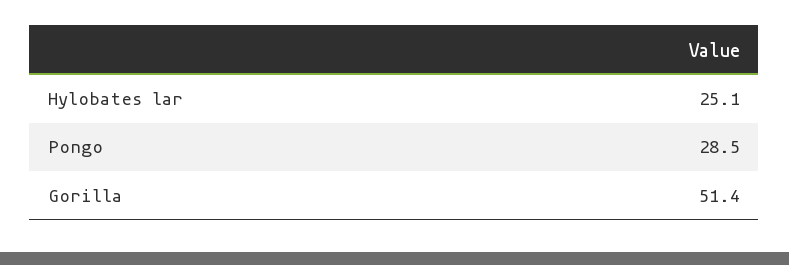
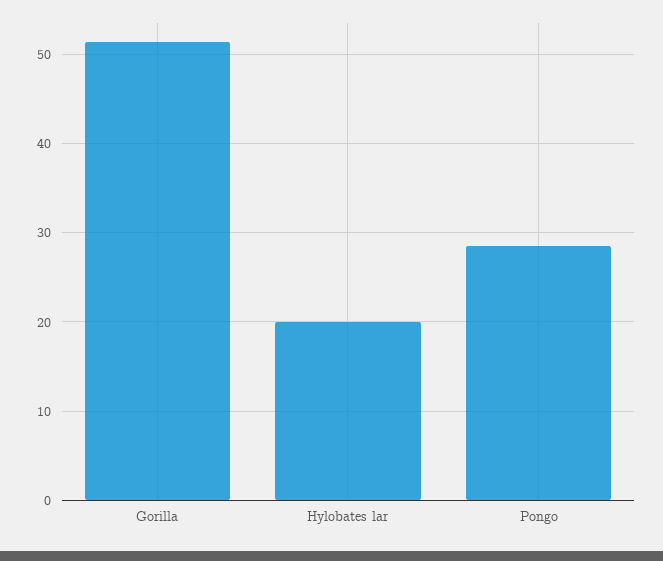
  {
-   "Hylobates lar": 25.1,
+   "Hylobates lar": 20,
    "Pongo": 28.5,
    "Gorilla": 51.4
  }

